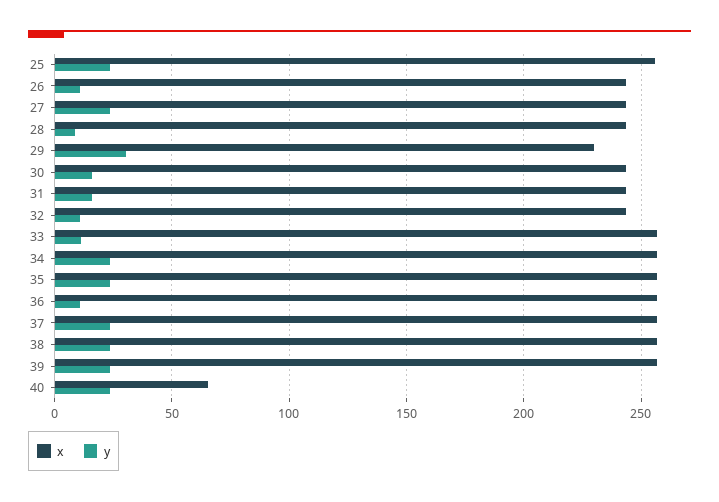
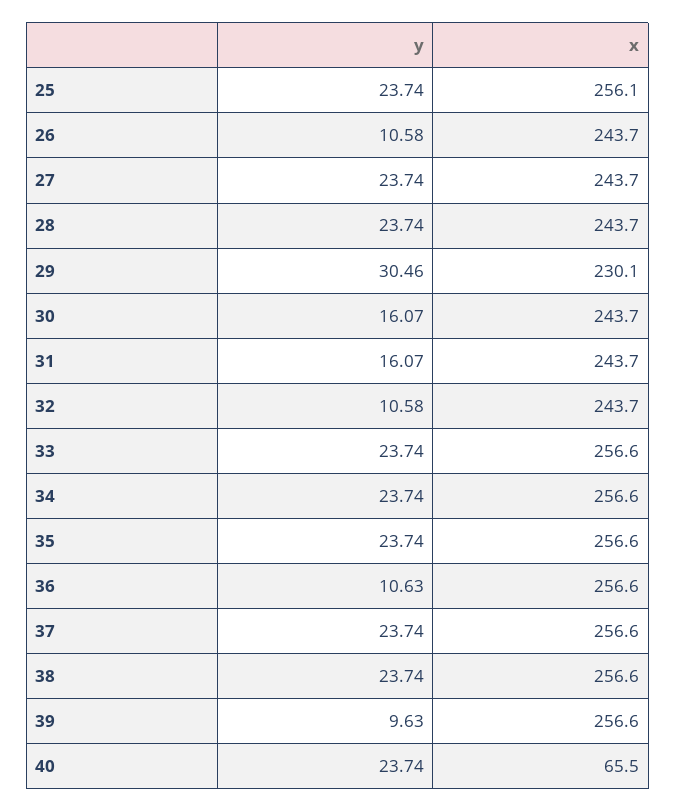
  {
    "x": {
      "25": 256.1,
      "26": 243.7,
      "27": 243.7,
      "28": 243.7,
      "29": 230.1,
      "30": 243.7,
      "31": 243.7,
      "32": 243.7,
      "33": 256.6,
      "34": 256.6,
      "35": 256.6,
      "36": 256.6,
      "37": 256.6,
      "38": 256.6,
      "39": 256.6,
      "40": 65.5
    },
    "y": {
      "25": 23.74,
      "26": 10.58,
      "27": 23.74,
-     "28": 10,
+     "28": 23.74,
      "29": 30.46,
      "30": 16.07,
      "31": 16.07,
      "32": 10.58,
-     "33": 10,
+     "33": 23.74,
      "34": 23.74,
      "35": 23.74,
      "36": 10.63,
      "37": 23.74,
      "38": 23.74,
-     "39": 25,
+     "39": 9.63,
      "40": 23.74
    }
  }

